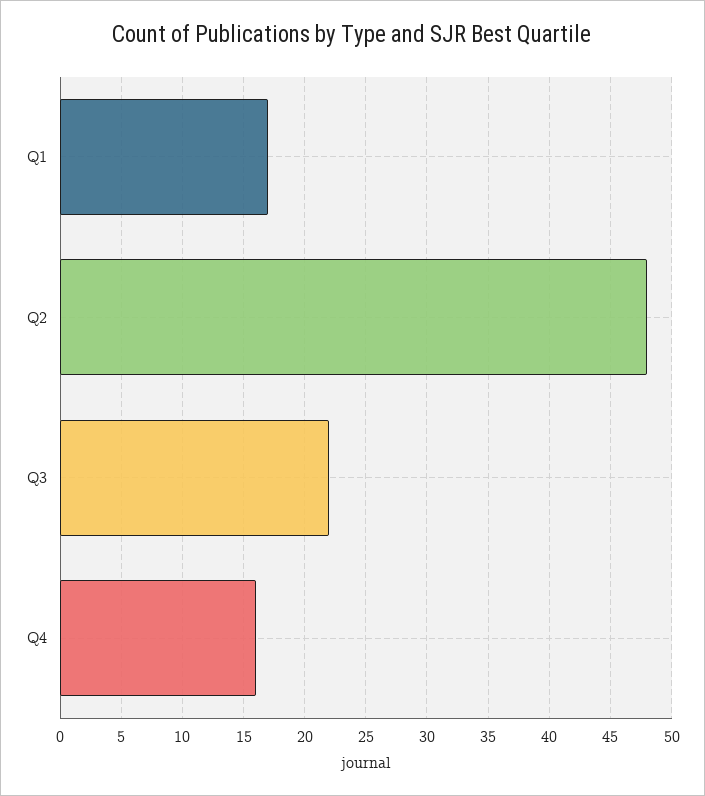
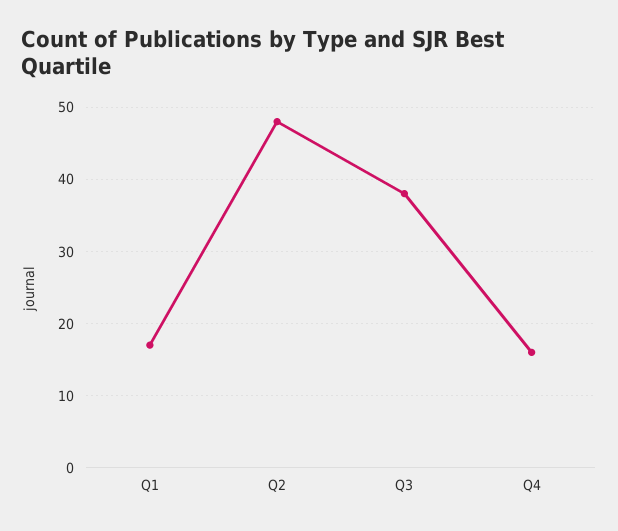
  {
    "Q1": 17,
    "Q2": 48,
-   "Q3": 22,
+   "Q3": 38,
    "Q4": 16
  }

